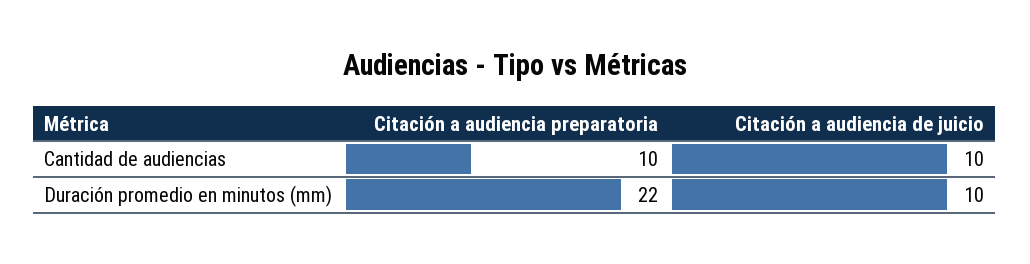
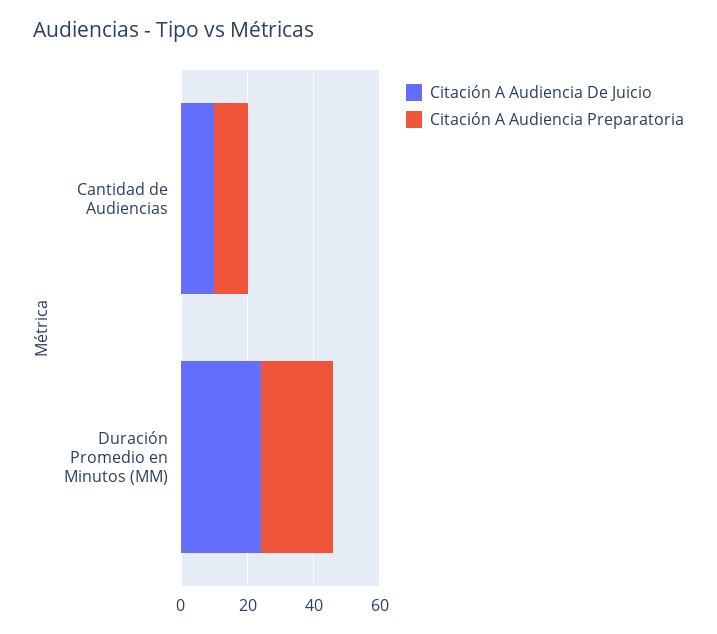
  {
    "Citación a audiencia preparatoria": {
      "Cantidad de audiencias": 10,
      "Duración promedio en minutos (mm)": 22
    },
    "Citación a audiencia de juicio": {
      "Cantidad de audiencias": 10,
-     "Duración promedio en minutos (mm)": 10
+     "Duración promedio en minutos (mm)": 25
    }
  }

